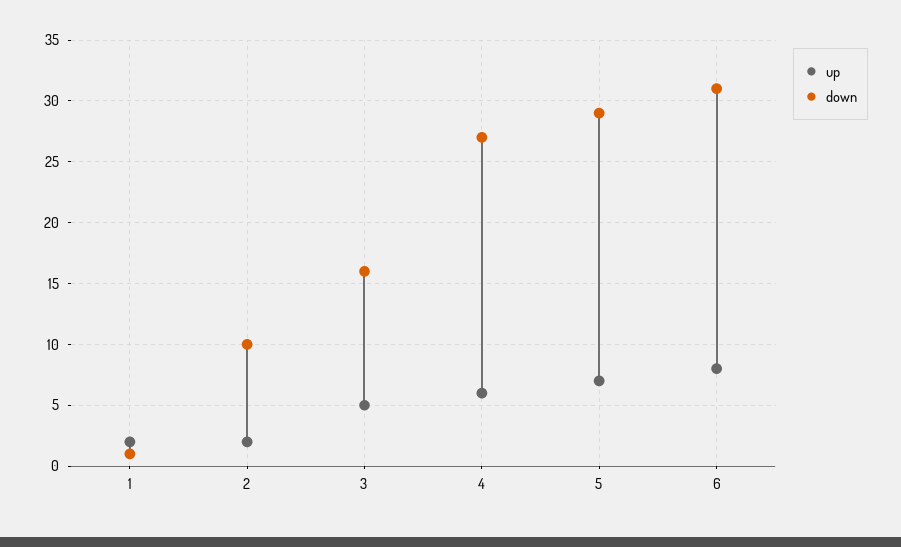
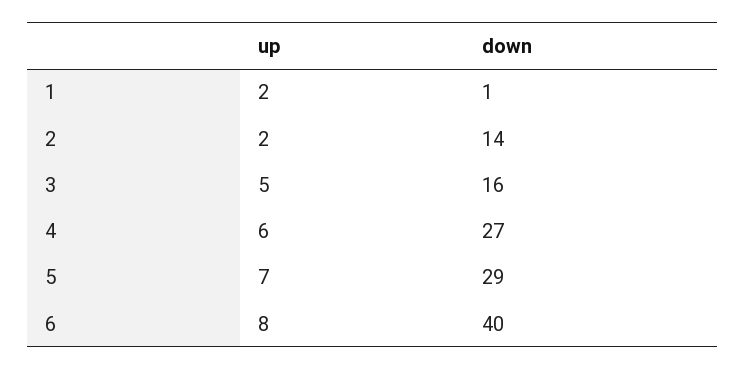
  {
    "up": {
      "1": 2,
      "2": 2,
      "3": 5,
      "4": 6,
      "5": 7,
      "6": 8
    },
    "down": {
      "1": 1,
-     "2": 10,
+     "2": 14,
      "3": 16,
      "4": 27,
      "5": 29,
-     "6": 31
+     "6": 40
    }
  }

